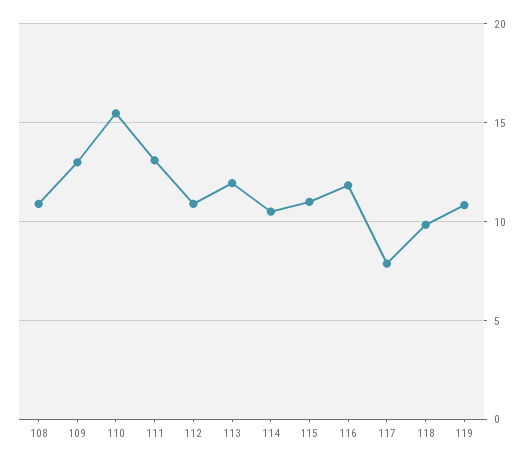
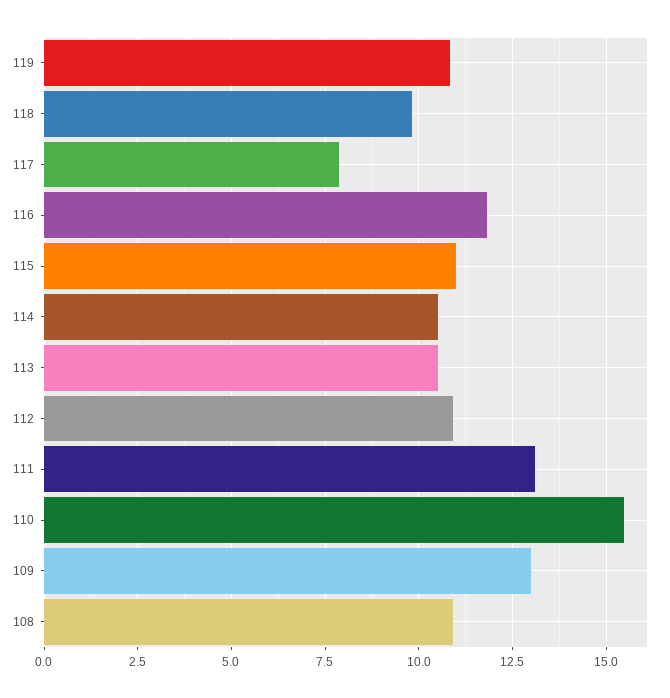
  {
    "108": 11,
    "109": 13,
    "110": 15.5,
    "111": 13,
    "112": 11,
-   "113": 12,
+   "113": 10.5,
    "114": 10.5,
    "115": 11,
    "116": 11.75,
    "117": 7.75,
    "118": 9.75,
    "119": 10.75
  }

